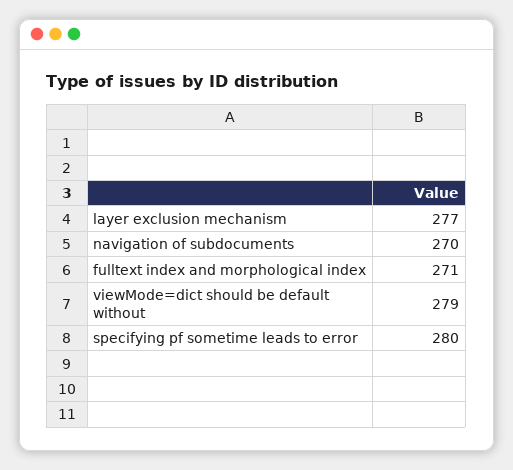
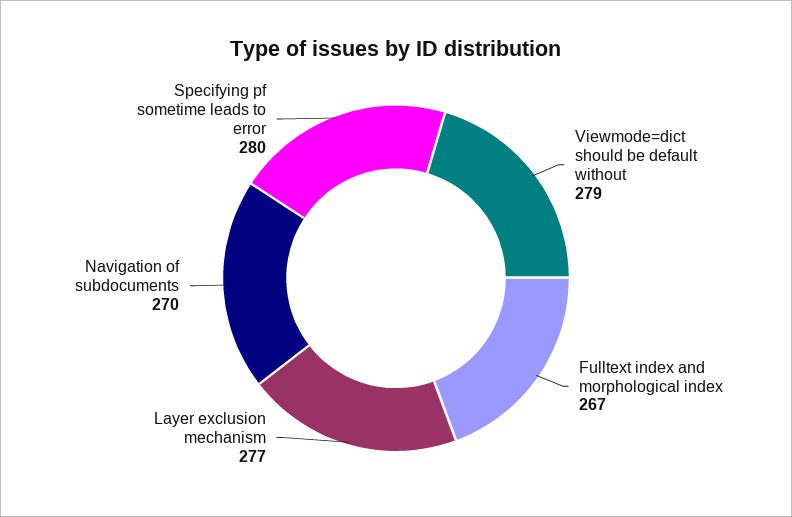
  {
    "layer exclusion mechanism": 277,
    "navigation of subdocuments": 270,
-   "fulltext index and morphological index": 271,
+   "fulltext index and morphological index": 267,
    "viewMode=dict should be default without": 279,
    "specifying pf sometime leads to error": 280
  }

